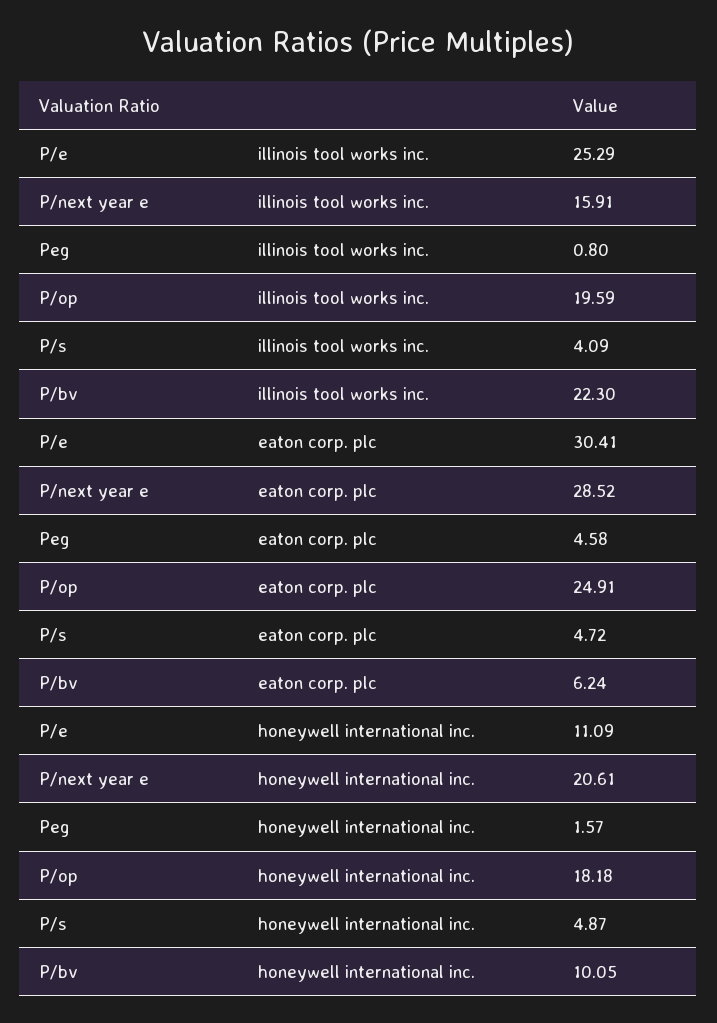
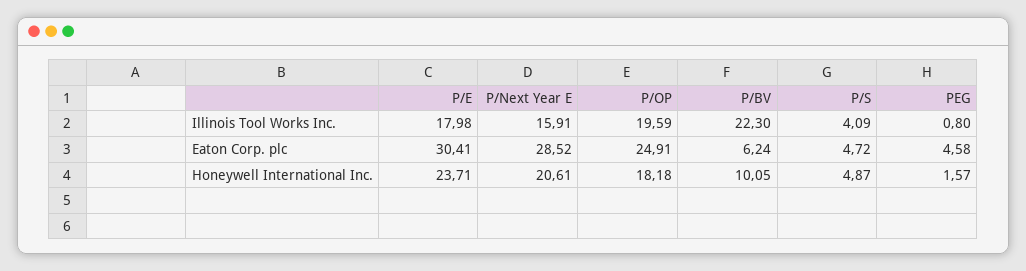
  {
    "P/e": {
-     "illinois tool works inc.": 25.29,
+     "illinois tool works inc.": 17.98,
      "eaton corp. plc": 30.41,
-     "honeywell international inc.": 11.09
+     "honeywell international inc.": 23.71
    },
    "P/next year e": {
      "illinois tool works inc.": 15.91,
      "eaton corp. plc": 28.52,
      "honeywell international inc.": 20.61
    },
    "Peg": {
      "illinois tool works inc.": 0.8,
      "eaton corp. plc": 4.58,
      "honeywell international inc.": 1.57
    },
    "P/op": {
      "illinois tool works inc.": 19.59,
      "eaton corp. plc": 24.91,
      "honeywell international inc.": 18.18
    },
    "P/s": {
      "illinois tool works inc.": 4.09,
      "eaton corp. plc": 4.72,
      "honeywell international inc.": 4.87
    },
    "P/bv": {
      "illinois tool works inc.": 22.3,
      "eaton corp. plc": 6.24,
      "honeywell international inc.": 10.05
    }
  }

